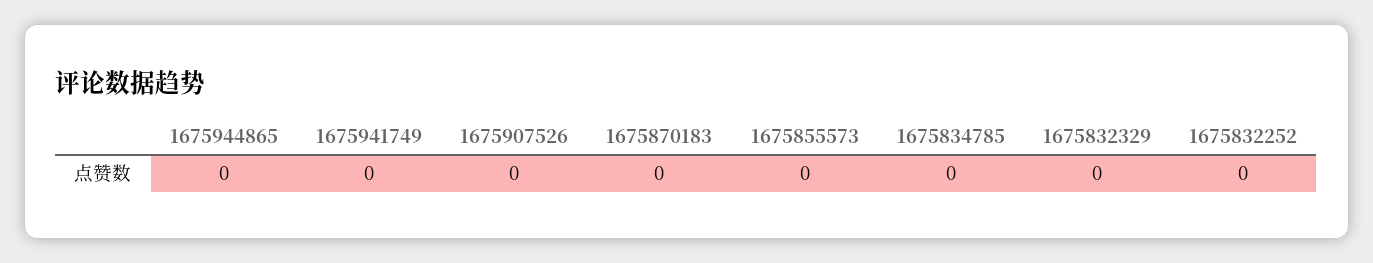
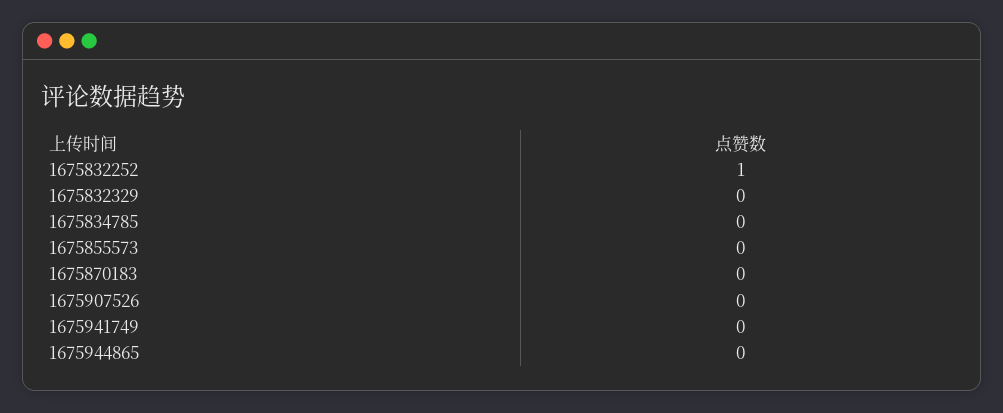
  {
    "1675944865": 0,
    "1675941749": 0,
    "1675907526": 0,
    "1675870183": 0,
    "1675855573": 0,
    "1675834785": 0,
    "1675832329": 0,
-   "1675832252": 0
+   "1675832252": 1
  }

